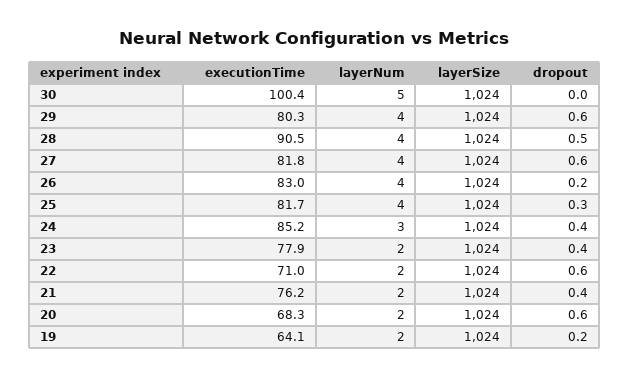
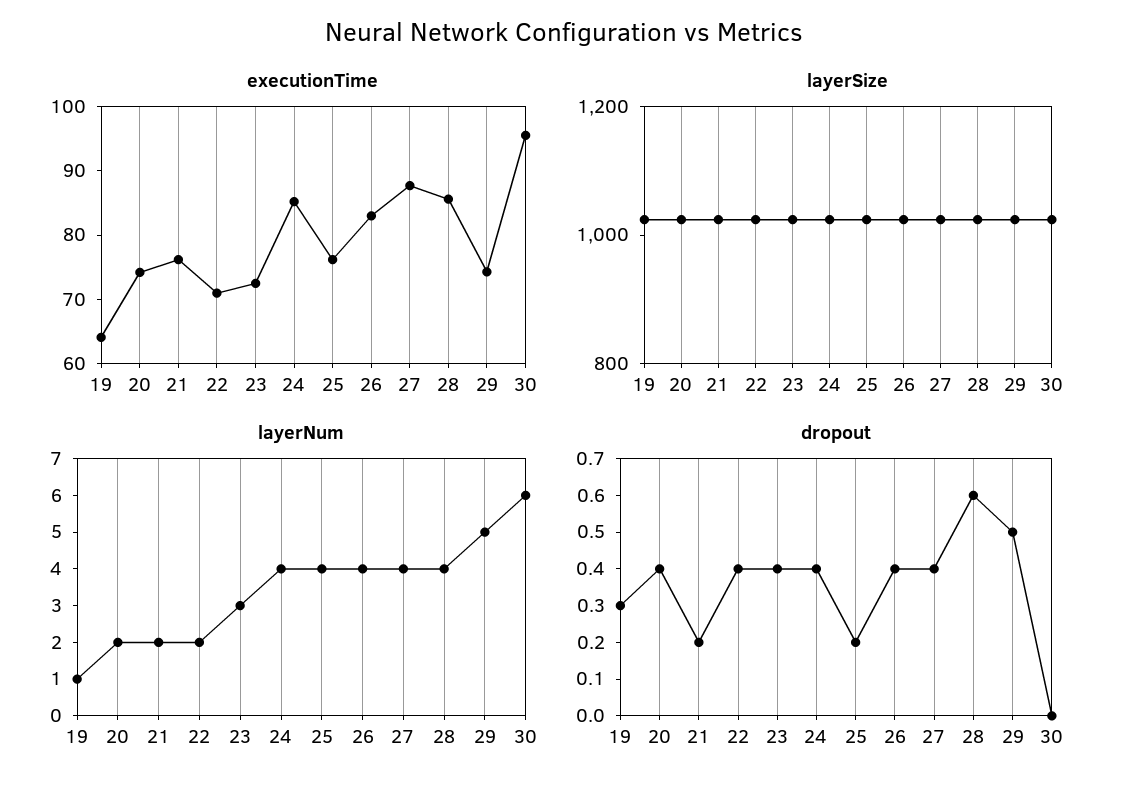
  {
    "executionTime": {
-     "30": 100.4,
+     "30": 96,
-     "29": 80.3,
+     "29": 74,
-     "28": 90.5,
+     "28": 86,
-     "27": 81.8,
+     "27": 88,
      "26": 83,
-     "25": 81.7,
+     "25": 76,
      "24": 85.2,
-     "23": 77.9,
+     "23": 72,
      "22": 71,
      "21": 76.2,
-     "20": 68.3,
+     "20": 74,
      "19": 64.1
    },
    "layerNum": {
-     "30": 5,
+     "30": 6,
-     "29": 4,
+     "29": 5,
      "28": 4,
      "27": 4,
      "26": 4,
      "25": 4,
-     "24": 3,
+     "24": 4,
-     "23": 2,
+     "23": 3,
      "22": 2,
      "21": 2,
      "20": 2,
-     "19": 2
+     "19": 1
    },
    "layerSize": {
      "30": 1024,
      "29": 1024,
      "28": 1024,
      "27": 1024,
      "26": 1024,
      "25": 1024,
      "24": 1024,
      "23": 1024,
      "22": 1024,
      "21": 1024,
      "20": 1024,
      "19": 1024
    },
    "dropout": {
      "30": 0,
-     "29": 0.6,
+     "29": 0.5,
-     "28": 0.5,
+     "28": 0.6,
-     "27": 0.6,
+     "27": 0.4,
-     "26": 0.2,
+     "26": 0.4,
-     "25": 0.3,
+     "25": 0.2,
      "24": 0.4,
      "23": 0.4,
-     "22": 0.6,
+     "22": 0.4,
-     "21": 0.4,
+     "21": 0.2,
-     "20": 0.6,
+     "20": 0.4,
-     "19": 0.2
+     "19": 0.3
    }
  }

